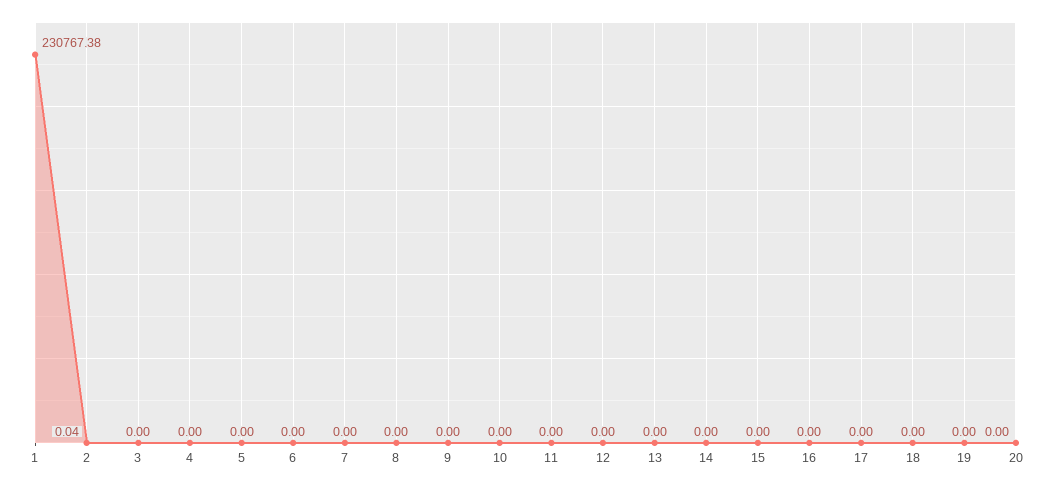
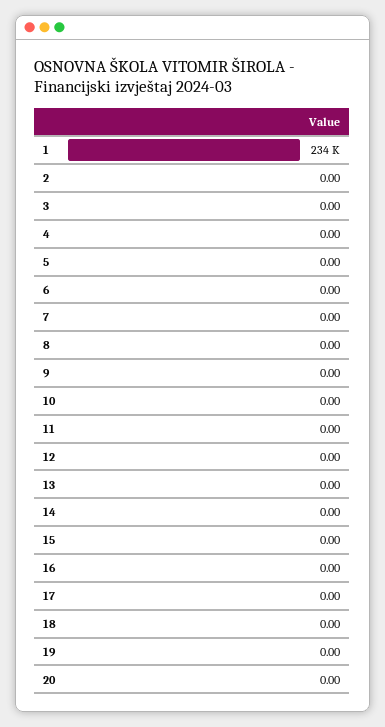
  {
-   "1": 230767.38,
+   "1": 234000,
-   "2": 0.04,
+   "2": 0,
    "3": 0,
    "4": 0,
    "5": 0,
    "6": 0,
    "7": 0,
    "8": 0,
    "9": 0,
    "10": 0,
    "11": 0,
    "12": 0,
    "13": 0,
    "14": 0,
    "15": 0,
    "16": 0,
    "17": 0,
    "18": 0,
    "19": 0,
    "20": 0
  }

